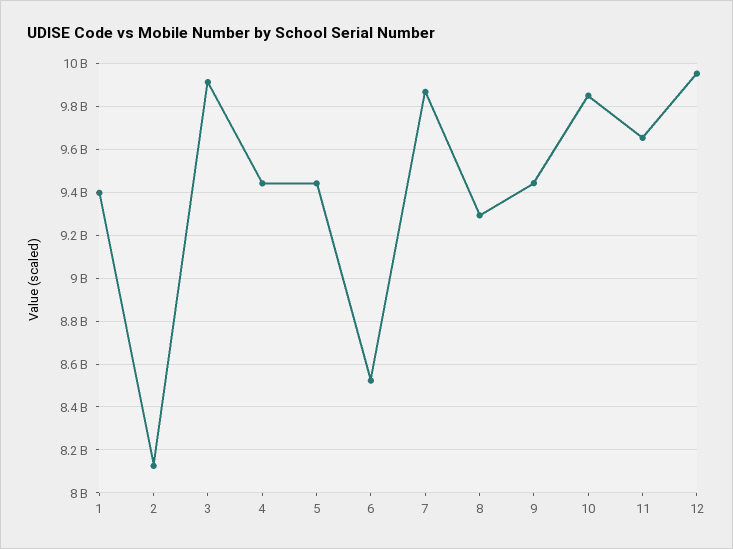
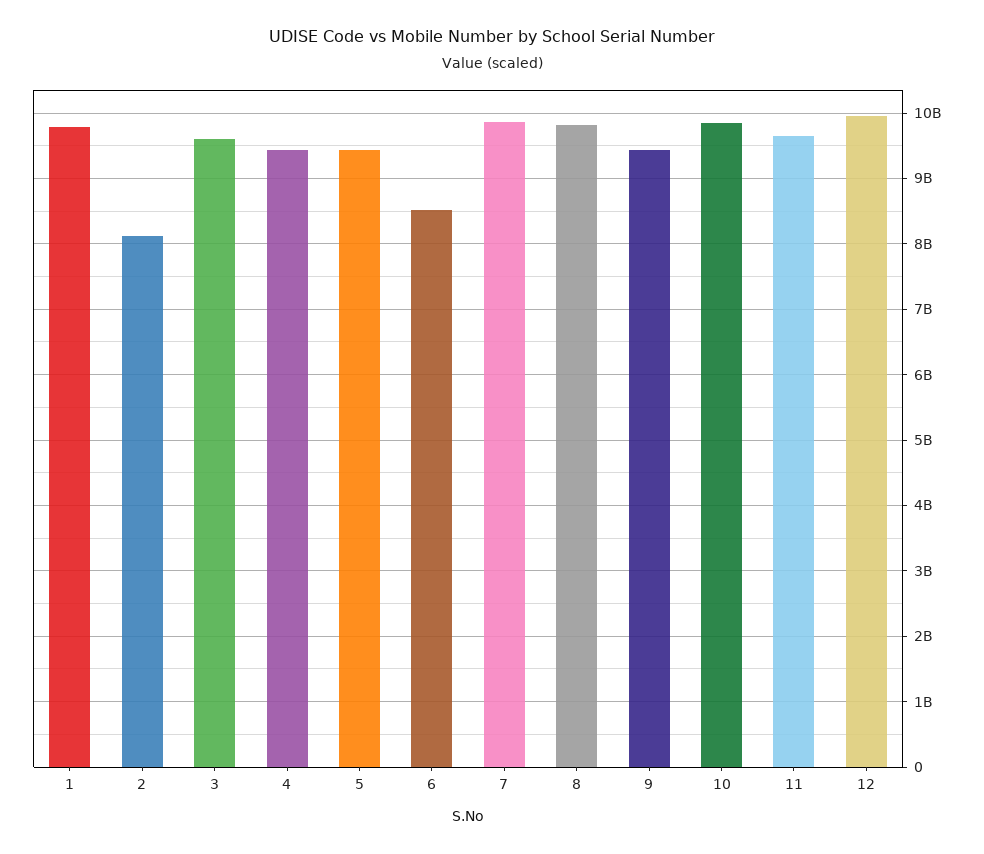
  {
-   "1": 9400000000,
+   "1": 9800000000,
    "2": 8150000000,
-   "3": 9900000000,
+   "3": 9600000000,
    "4": 9450000000,
    "5": 9450000000,
    "6": 8500000000,
    "7": 9850000000,
-   "8": 9300000000,
+   "8": 9800000000,
    "9": 9450000000,
    "10": 9850000000,
    "11": 9650000000,
    "12": 9950000000
  }

